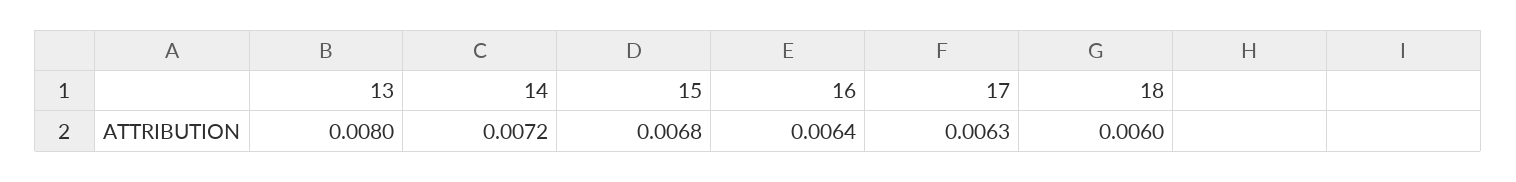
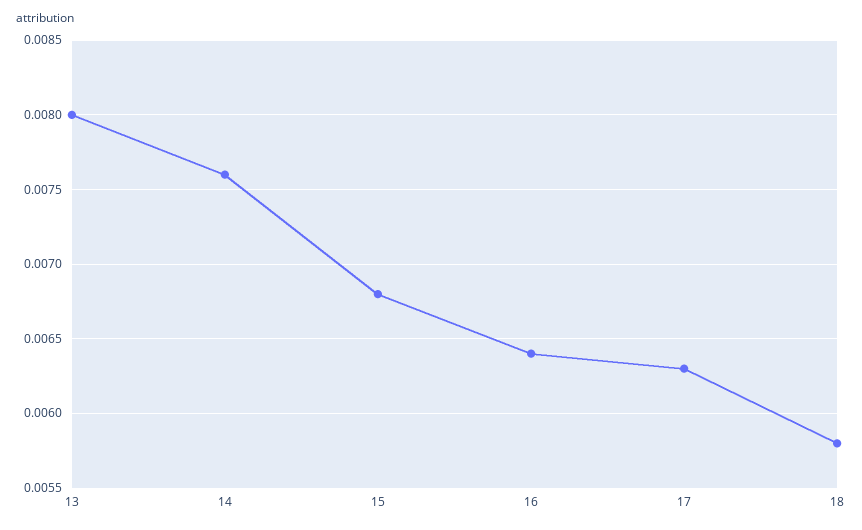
  {
    "13": 0.008,
-   "14": 0.0072,
+   "14": 0.0076,
    "15": 0.0068,
    "16": 0.0064,
    "17": 0.0063,
-   "18": 0.006
+   "18": 0.0058
  }

